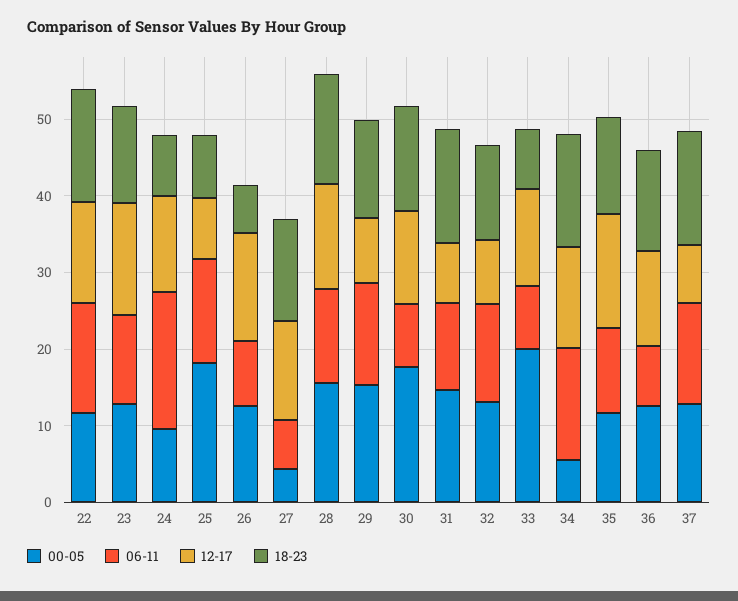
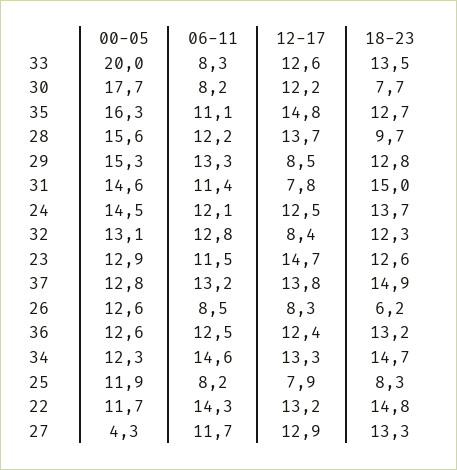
  {
    "00-05": {
      "22": 11.7,
      "23": 12.9,
-     "24": 10,
+     "24": 14.5,
-     "25": 18,
+     "25": 11.9,
      "26": 12.6,
      "27": 4.3,
      "28": 15.6,
      "29": 15.3,
      "30": 17.7,
      "31": 14.6,
      "32": 13.1,
      "33": 20,
-     "34": 6,
+     "34": 12.3,
-     "35": 12,
+     "35": 16.3,
      "36": 12.6,
      "37": 12.8
    },
    "06-11": {
      "22": 14.3,
      "23": 11.5,
-     "24": 18,
+     "24": 12.1,
-     "25": 14,
+     "25": 8.2,
      "26": 8.5,
-     "27": 6,
+     "27": 11.7,
      "28": 12.2,
      "29": 13.3,
      "30": 8.2,
      "31": 11.4,
      "32": 12.8,
      "33": 8.3,
      "34": 14.6,
      "35": 11.1,
-     "36": 8,
+     "36": 12.5,
      "37": 13.2
    },
    "12-17": {
      "22": 13.2,
      "23": 14.7,
      "24": 12.5,
      "25": 7.9,
-     "26": 14,
+     "26": 8.3,
      "27": 12.9,
      "28": 13.7,
      "29": 8.5,
      "30": 12.2,
      "31": 7.8,
      "32": 8.4,
      "33": 12.6,
      "34": 13.3,
      "35": 14.8,
      "36": 12.4,
-     "37": 8
+     "37": 13.8
    },
    "18-23": {
      "22": 14.8,
      "23": 12.6,
-     "24": 8,
+     "24": 13.7,
      "25": 8.3,
      "26": 6.2,
      "27": 13.3,
-     "28": 14,
+     "28": 9.7,
      "29": 12.8,
-     "30": 14,
+     "30": 7.7,
      "31": 15,
      "32": 12.3,
-     "33": 8,
+     "33": 13.5,
      "34": 14.7,
      "35": 12.7,
      "36": 13.2,
      "37": 14.9
    }
  }

